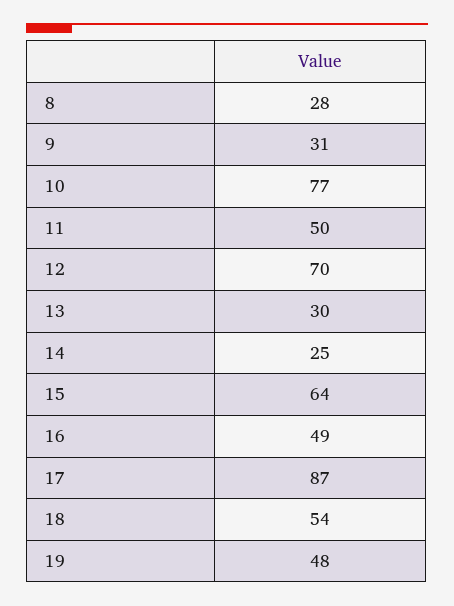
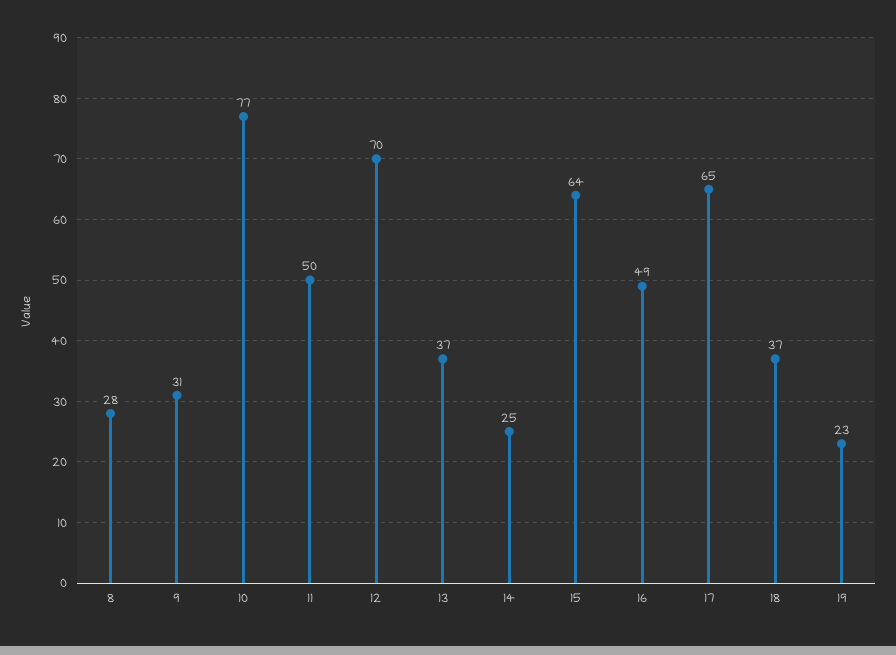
  {
    "8": 28,
    "9": 31,
    "10": 77,
    "11": 50,
    "12": 70,
-   "13": 30,
+   "13": 37,
    "14": 25,
    "15": 64,
    "16": 49,
-   "17": 87,
+   "17": 65,
-   "18": 54,
+   "18": 37,
-   "19": 48
+   "19": 23
  }

